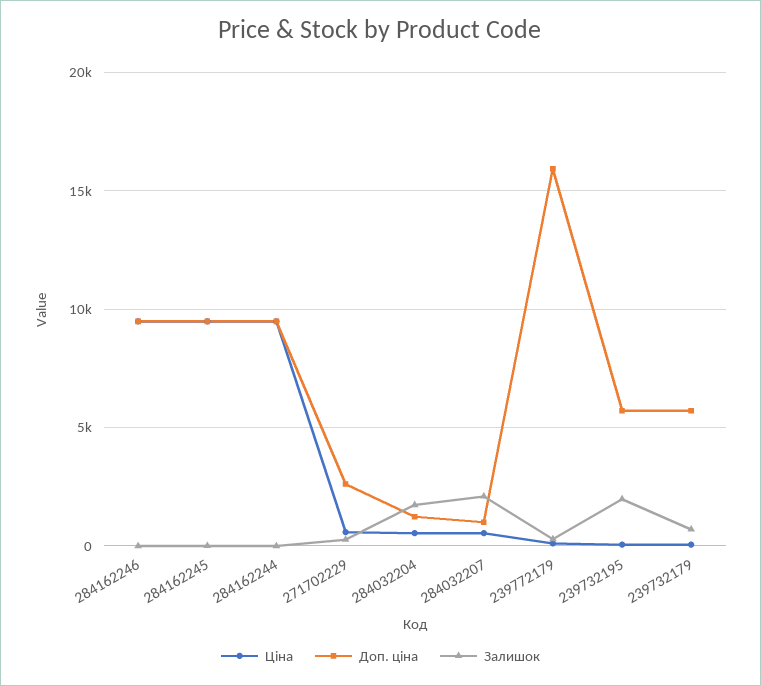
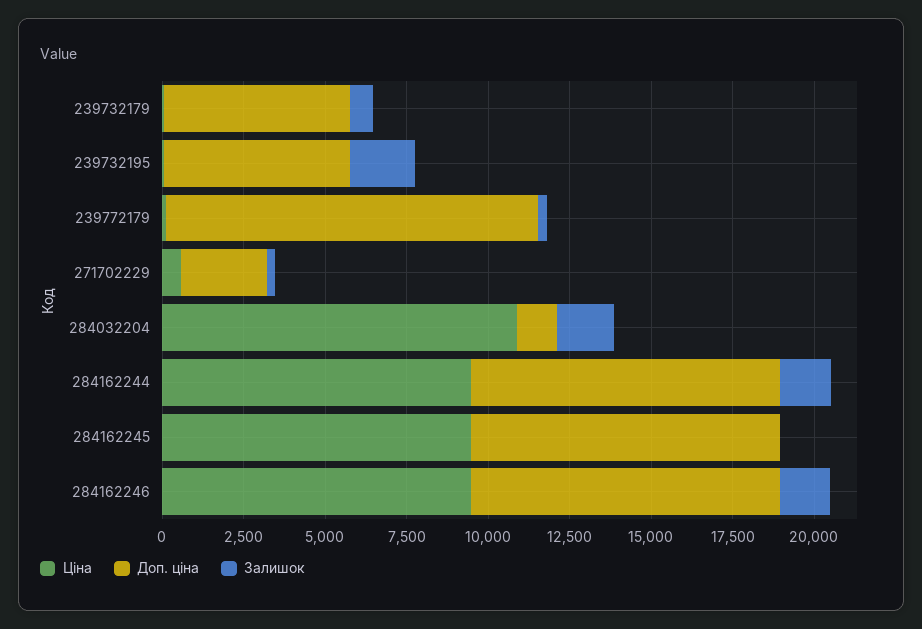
  {
    "Ціна": {
      "284162246": 9500,
      "284162245": 9500,
      "284162244": 9500,
      "271702229": 500,
-     "284032204": 500,
+     "284032204": 11000,
-     "284032207": 500,
      "239772179": 0,
      "239732195": 0,
      "239732179": 0
    },
    "Доп. ціна": {
      "284162246": 9500,
      "284162245": 9500,
      "284162244": 9500,
      "271702229": 2500,
      "284032204": 1000,
-     "284032207": 1000,
-     "239772179": 16000,
+     "239772179": 11500,
      "239732195": 5500,
      "239732179": 5500
    },
    "Залишок": {
-     "284162246": 0,
+     "284162246": 1500,
      "284162245": 0,
-     "284162244": 0,
+     "284162244": 1500,
      "271702229": 500,
      "284032204": 1500,
-     "284032207": 2000,
      "239772179": 500,
      "239732195": 2000,
      "239732179": 500
    }
  }

